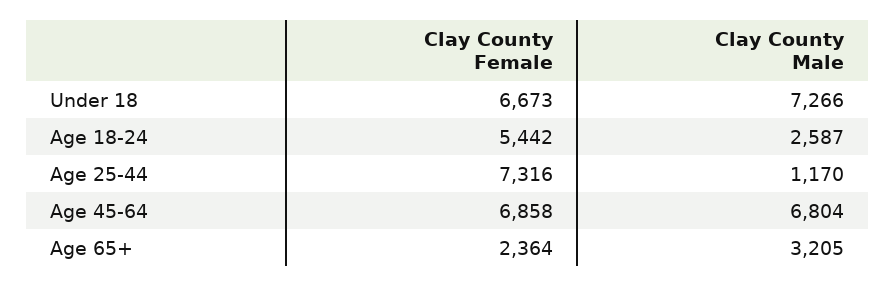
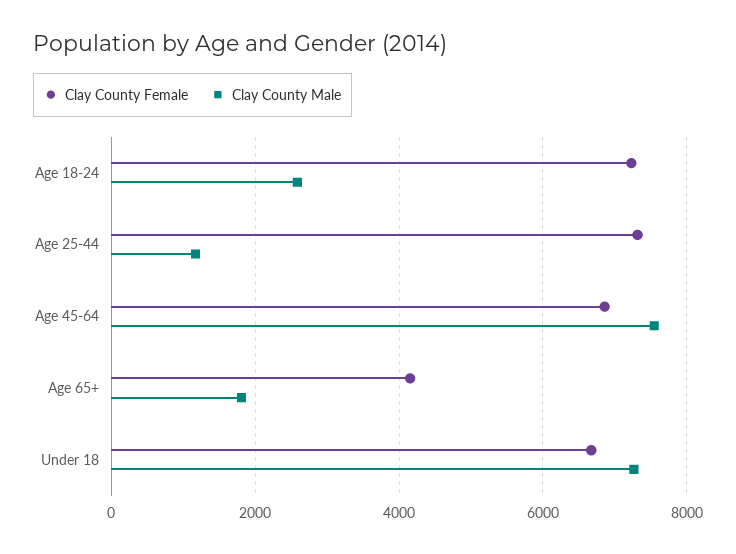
  {
    "Clay County Female": {
      "Under 18": 6673,
-     "Age 18-24": 5442,
+     "Age 18-24": 7200,
      "Age 25-44": 7316,
      "Age 45-64": 6858,
-     "Age 65+": 2364
+     "Age 65+": 4200
    },
    "Clay County Male": {
      "Under 18": 7266,
      "Age 18-24": 2587,
      "Age 25-44": 1170,
-     "Age 45-64": 6804,
+     "Age 45-64": 7600,
-     "Age 65+": 3205
+     "Age 65+": 1800
    }
  }

